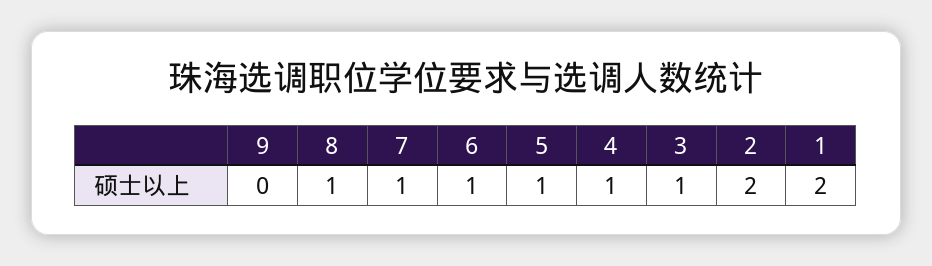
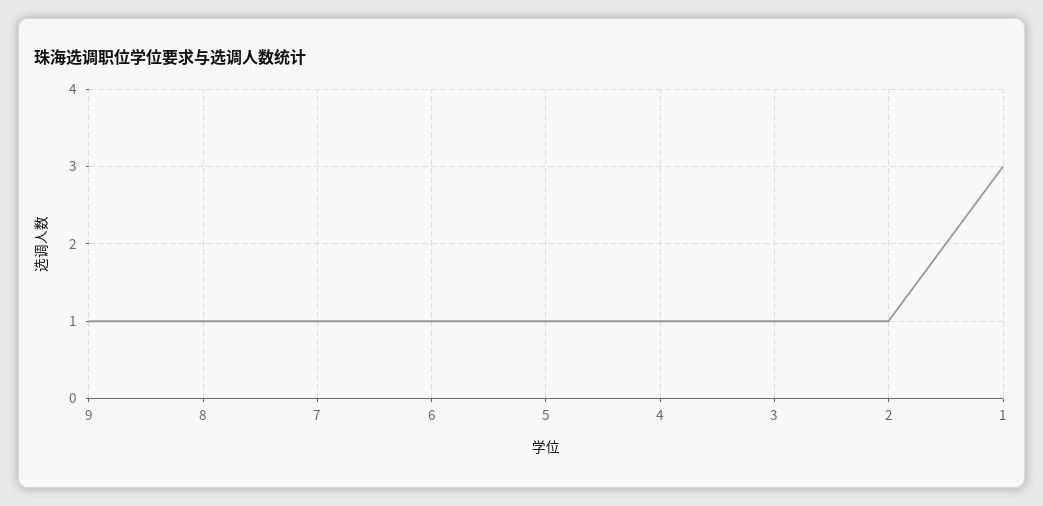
  {
-   "9": 0,
+   "9": 1,
    "8": 1,
    "7": 1,
    "6": 1,
    "5": 1,
    "4": 1,
    "3": 1,
-   "2": 2,
+   "2": 1,
-   "1": 2
+   "1": 3
  }

